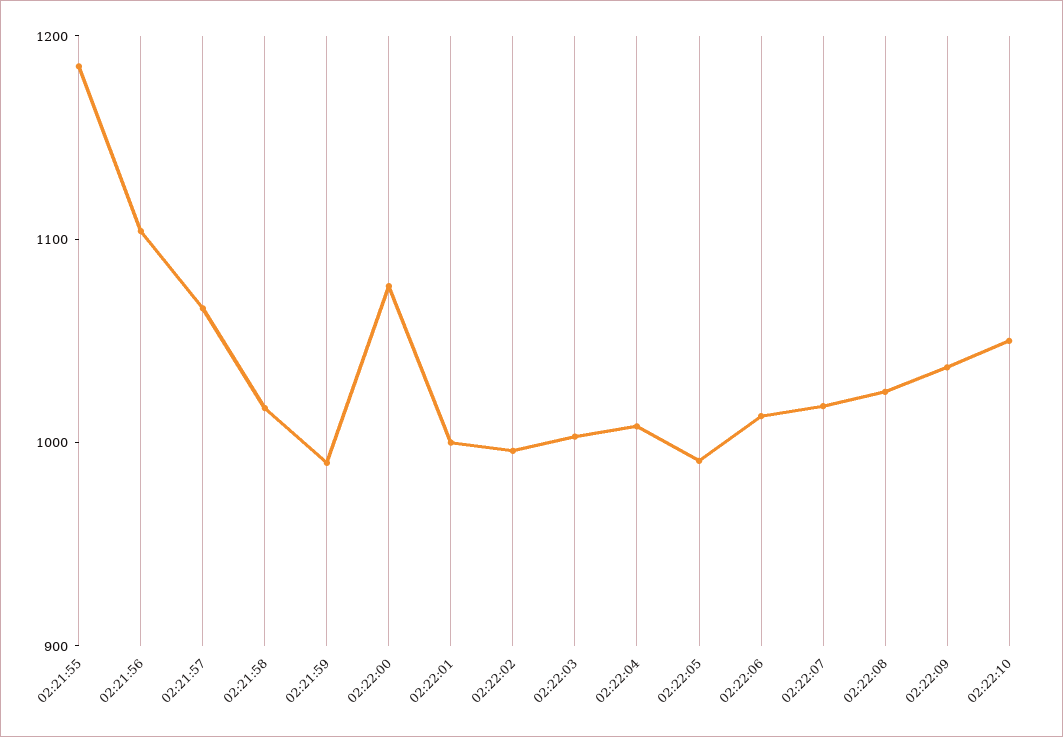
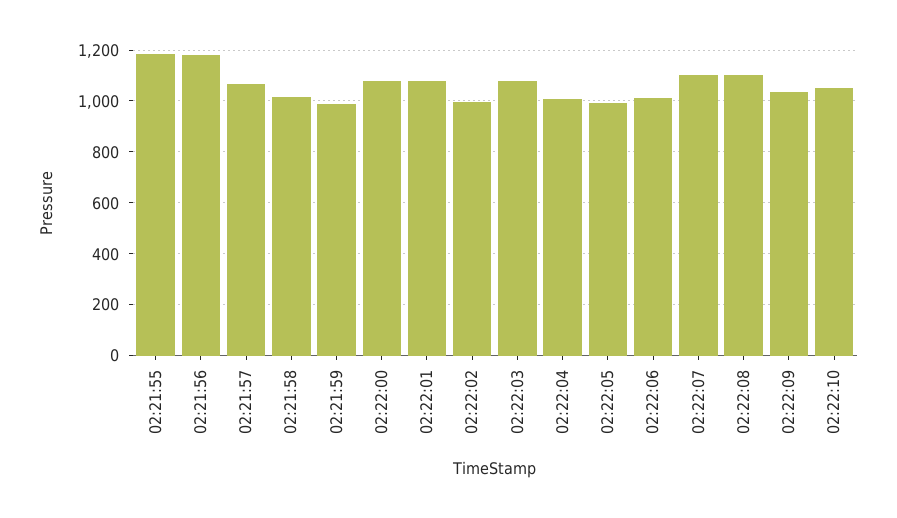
  {
    "02:21:55": 1180,
-   "02:21:56": 1100,
+   "02:21:56": 1175,
    "02:21:57": 1060,
    "02:21:58": 1020,
    "02:21:59": 1000,
    "02:22:00": 1080,
-   "02:22:01": 1000,
+   "02:22:01": 1075,
    "02:22:02": 1000,
-   "02:22:03": 1000,
+   "02:22:03": 1075,
    "02:22:04": 1000,
    "02:22:05": 1000,
    "02:22:06": 1020,
-   "02:22:07": 1020,
+   "02:22:07": 1100,
-   "02:22:08": 1020,
+   "02:22:08": 1100,
    "02:22:09": 1040,
    "02:22:10": 1060
  }

